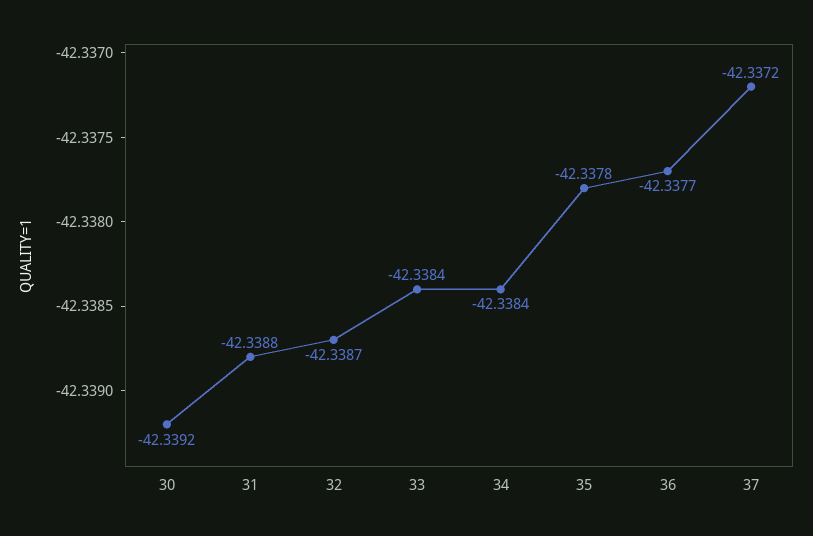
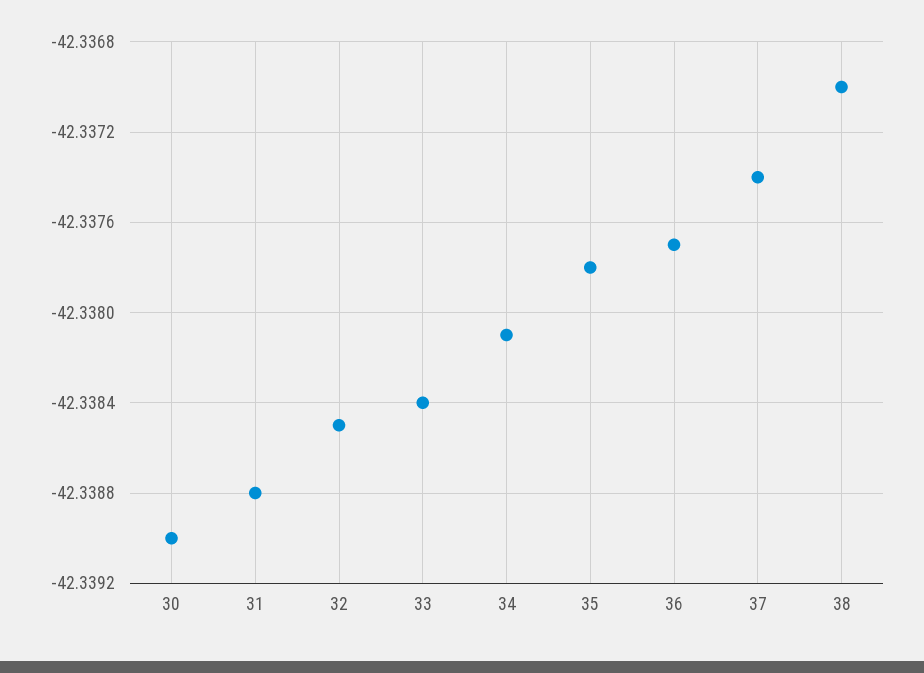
  {
-   "30": -42.3392,
+   "30": -42.339,
    "31": -42.3388,
-   "32": -42.3387,
+   "32": -42.3385,
    "33": -42.3384,
-   "34": -42.3384,
+   "34": -42.3381,
    "35": -42.3378,
    "36": -42.3377,
-   "37": -42.3372
+   "37": -42.3374,
+   "38": -42.337
  }

